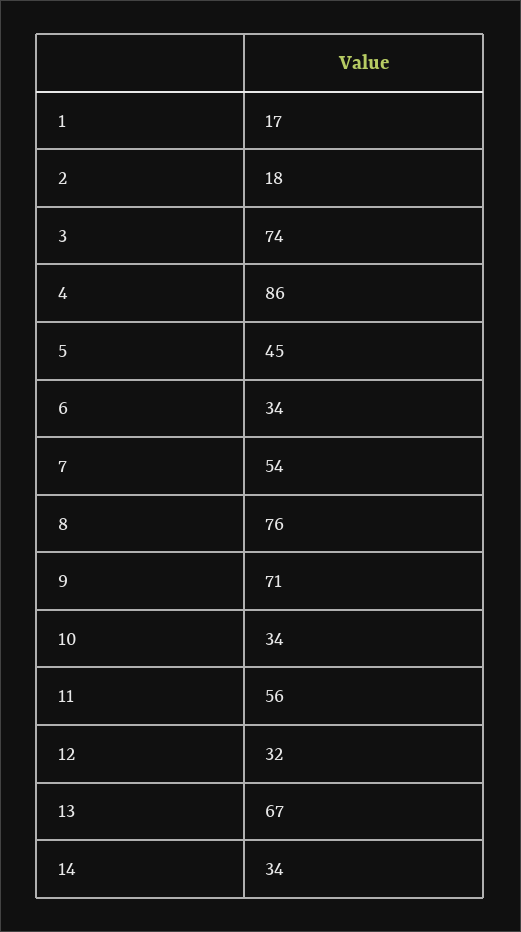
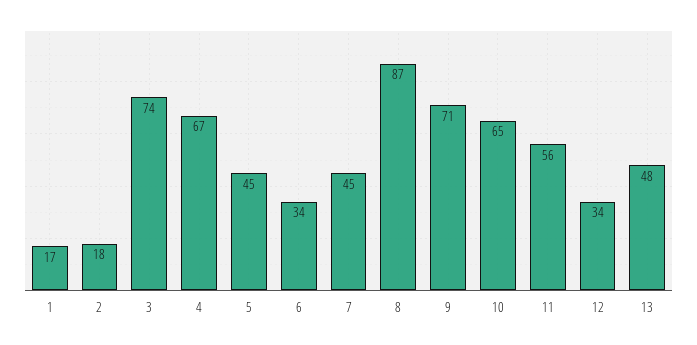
  {
    "1": 17,
    "2": 18,
    "3": 74,
-   "4": 86,
+   "4": 67,
    "5": 45,
    "6": 34,
-   "7": 54,
+   "7": 45,
-   "8": 76,
+   "8": 87,
    "9": 71,
-   "10": 34,
+   "10": 65,
    "11": 56,
-   "12": 32,
+   "12": 34,
-   "13": 67,
+   "13": 48
-   "14": 34
  }

